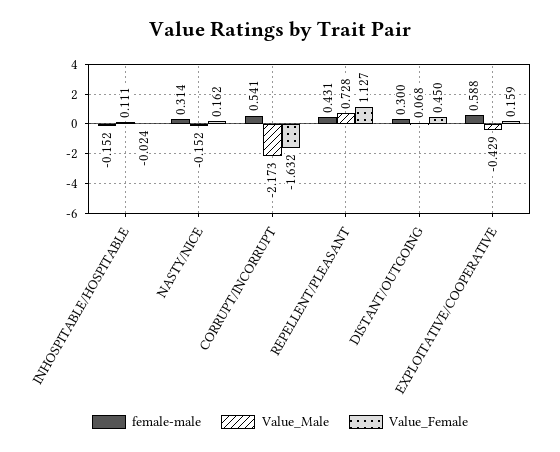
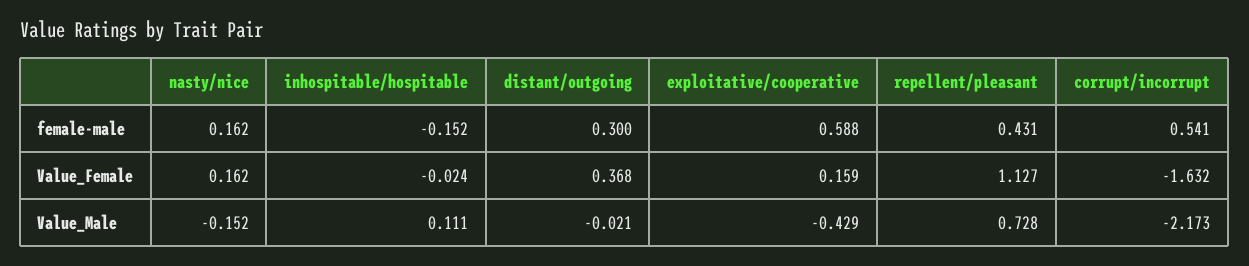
  {
    "female-male": {
      "INHOSPITABLE/HOSPITABLE": -0.152,
-     "NASTY/NICE": 0.314,
+     "NASTY/NICE": 0.162,
      "CORRUPT/INCORRUPT": 0.541,
      "REPELLENT/PLEASANT": 0.431,
      "DISTANT/OUTGOING": 0.3,
      "EXPLOITATIVE/COOPERATIVE": 0.588
    },
    "Value_Male": {
      "INHOSPITABLE/HOSPITABLE": 0.111,
      "NASTY/NICE": -0.152,
      "CORRUPT/INCORRUPT": -2.173,
      "REPELLENT/PLEASANT": 0.728,
-     "DISTANT/OUTGOING": 0.068,
+     "DISTANT/OUTGOING": -0.021,
      "EXPLOITATIVE/COOPERATIVE": -0.429
    },
    "Value_Female": {
      "INHOSPITABLE/HOSPITABLE": -0.024,
      "NASTY/NICE": 0.162,
      "CORRUPT/INCORRUPT": -1.632,
      "REPELLENT/PLEASANT": 1.127,
-     "DISTANT/OUTGOING": 0.45,
+     "DISTANT/OUTGOING": 0.368,
      "EXPLOITATIVE/COOPERATIVE": 0.159
    }
  }

